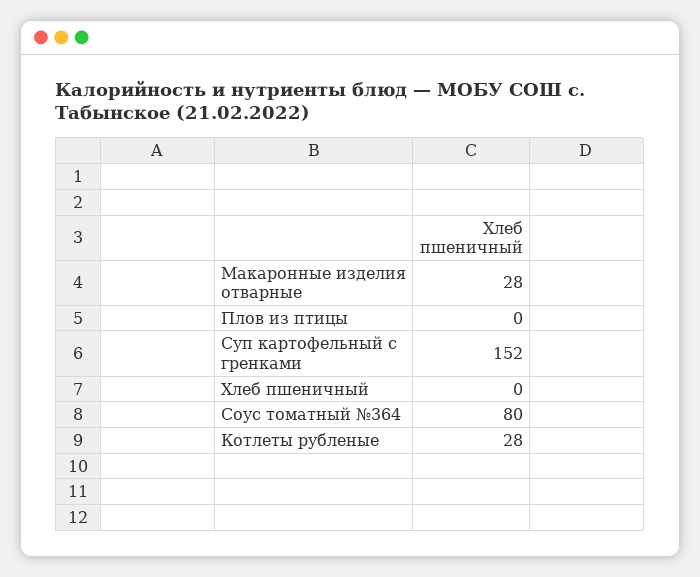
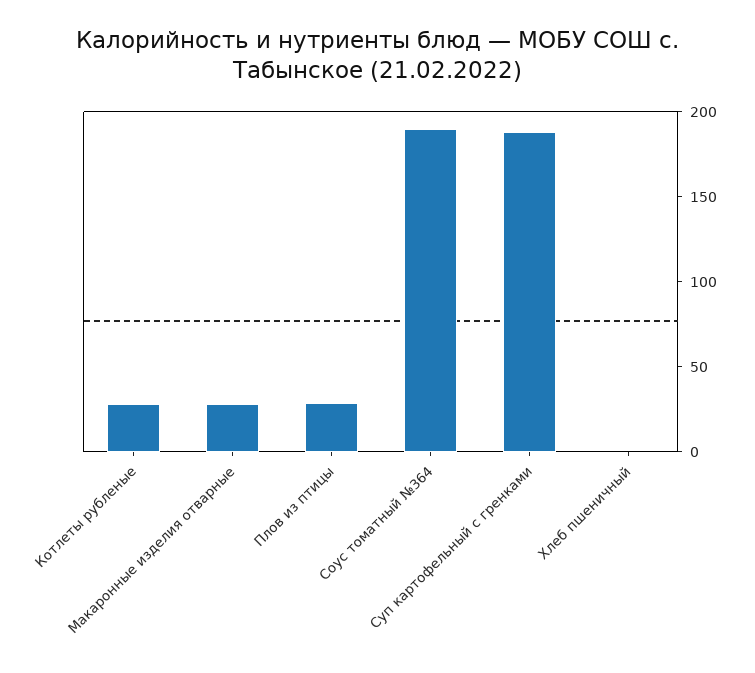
  {
    "Макаронные изделия отварные": 28,
-   "Плов из птицы": 0,
+   "Плов из птицы": 30,
-   "Суп картофельный с гренками": 152,
+   "Суп картофельный с гренками": 190,
    "Хлеб пшеничный": 0,
-   "Соус томатный №364": 80,
+   "Соус томатный №364": 190,
    "Котлеты рубленые": 28
  }

